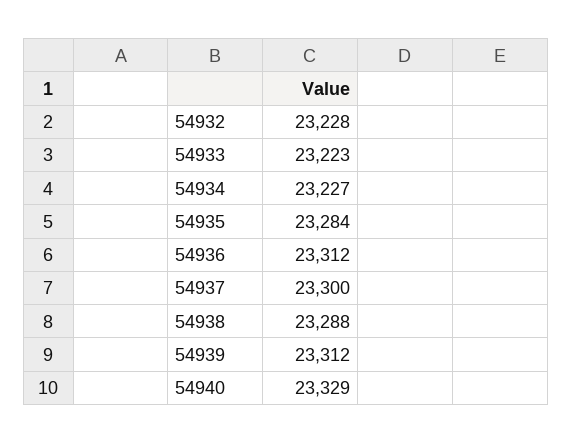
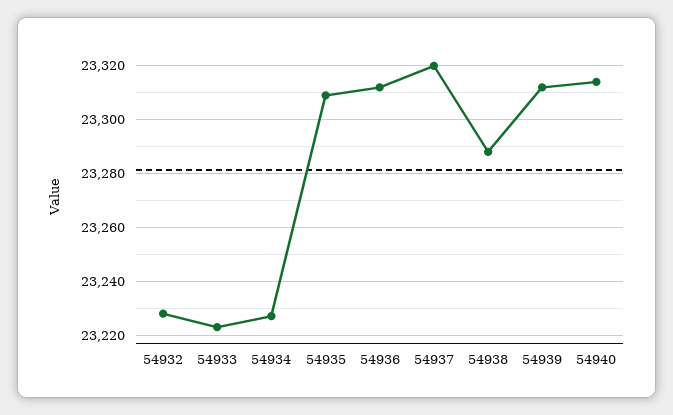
  {
    "54932": 23228,
    "54933": 23223,
    "54934": 23227,
-   "54935": 23284,
+   "54935": 23310,
    "54936": 23312,
-   "54937": 23300,
+   "54937": 23320,
    "54938": 23288,
    "54939": 23312,
-   "54940": 23329
+   "54940": 23315
  }

